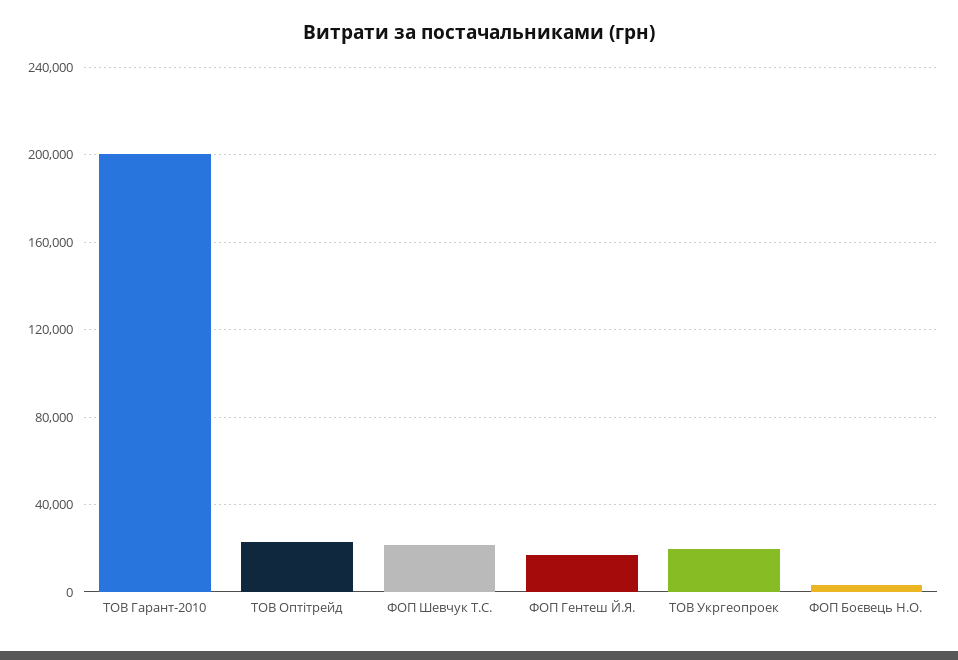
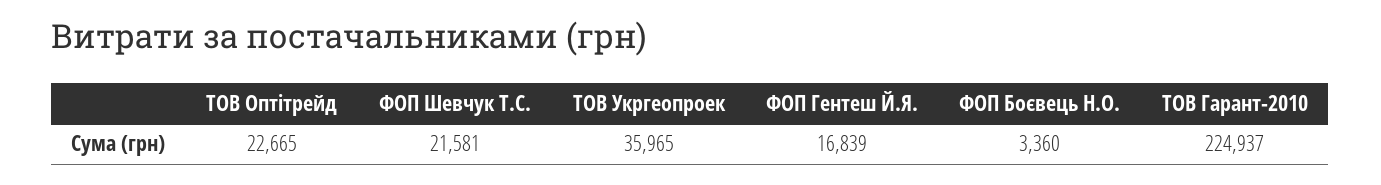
  {
-   "ТОВ Гарант-2010": 200000,
+   "ТОВ Гарант-2010": 224937,
    "ТОВ Оптітрейд": 22665,
    "ФОП Шевчук Т.С.": 21581,
    "ФОП Гентеш Й.Я.": 16839,
-   "ТОВ Укргеопроек": 20000,
+   "ТОВ Укргеопроек": 35965,
    "ФОП Боєвець Н.О.": 3360
  }

